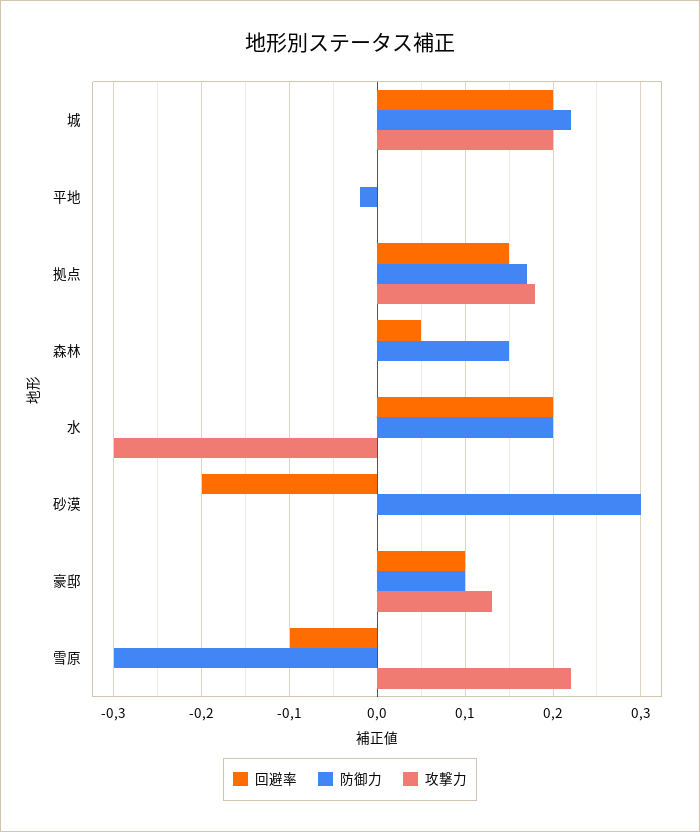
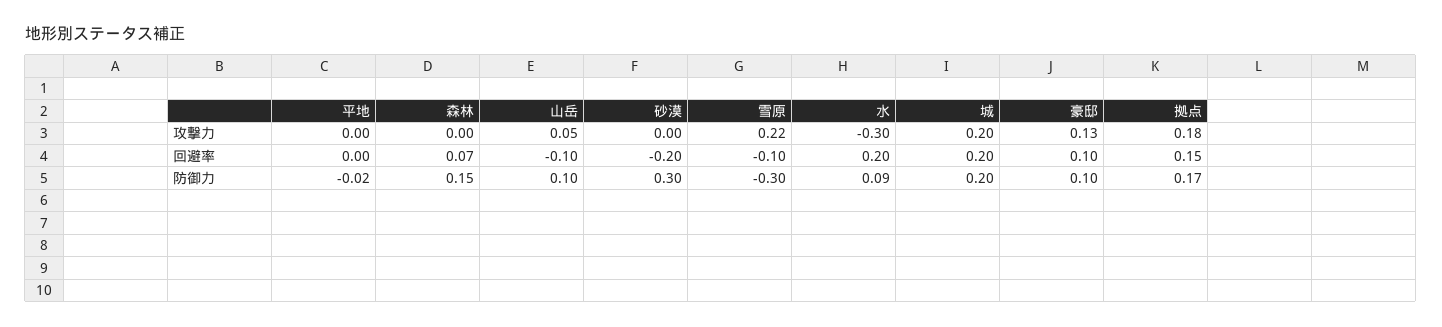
  {
    "回避率": {
      "城": 0.2,
      "平地": 0,
      "拠点": 0.15,
-     "森林": 0.05,
+     "森林": 0.07,
      "水": 0.2,
      "砂漠": -0.2,
      "豪邸": 0.1,
-     "雪原": -0.1
+     "雪原": -0.1,
+     "山岳": -0.1
    },
    "防御力": {
-     "城": 0.22,
+     "城": 0.2,
      "平地": -0.02,
      "拠点": 0.17,
      "森林": 0.15,
-     "水": 0.2,
+     "水": 0.09,
      "砂漠": 0.3,
      "豪邸": 0.1,
-     "雪原": -0.3
+     "雪原": -0.3,
+     "山岳": 0.1
    },
    "攻撃力": {
      "城": 0.2,
      "平地": 0,
      "拠点": 0.18,
      "森林": 0,
      "水": -0.3,
      "砂漠": 0,
      "豪邸": 0.13,
-     "雪原": 0.22
+     "雪原": 0.22,
+     "山岳": 0.05
    }
  }

